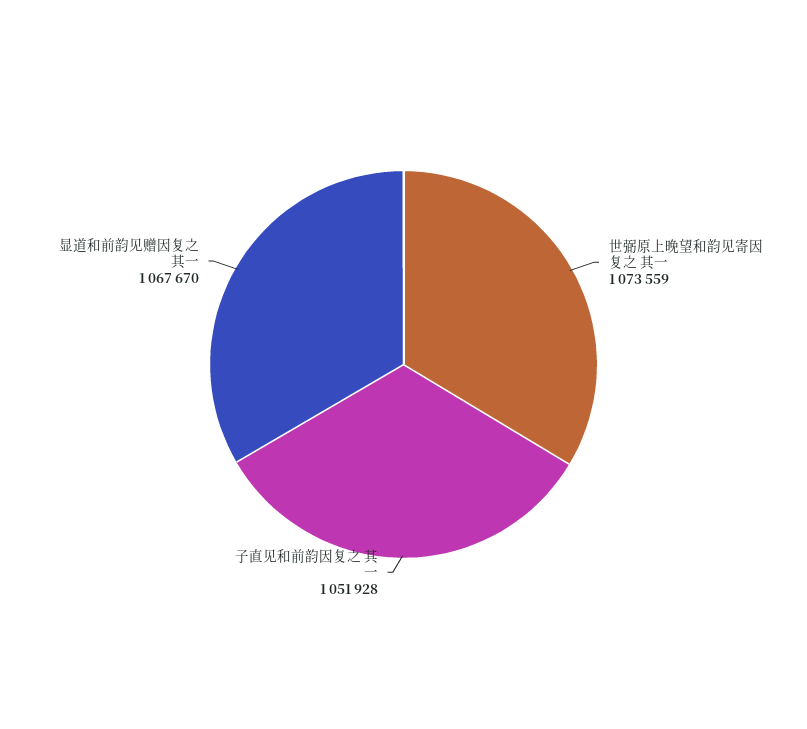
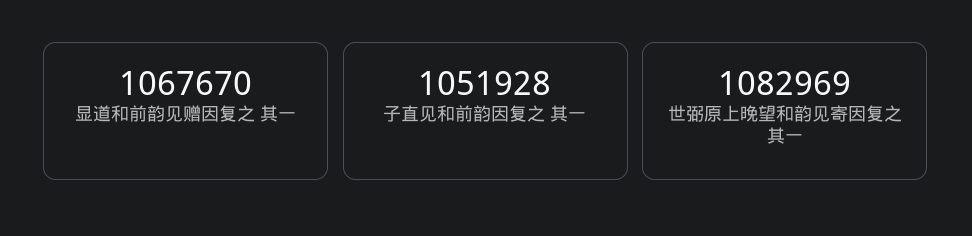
  {
-   "世弼原上晚望和韵见寄因复之 其一": 1073559,
+   "世弼原上晚望和韵见寄因复之 其一": 1082969,
    "子直见和前韵因复之 其一": 1051928,
    "显道和前韵见赠因复之 其一": 1067670
  }

